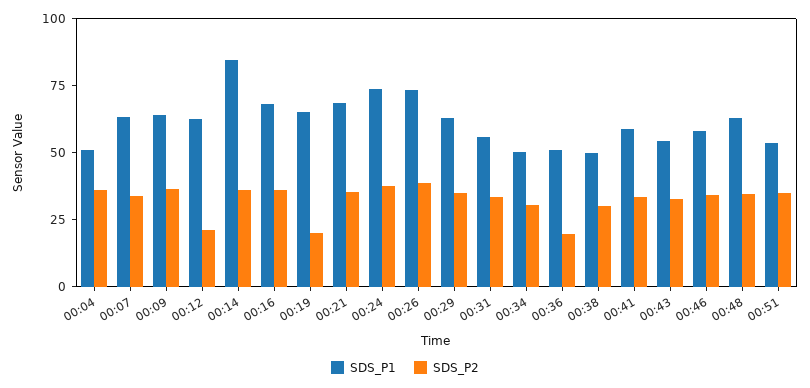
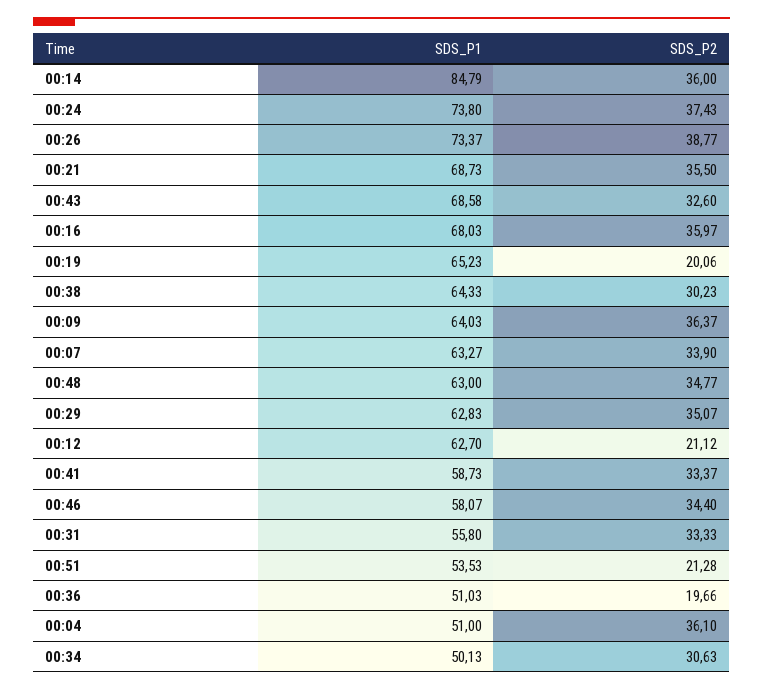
  {
    "SDS_P1": {
      "00:04": 51,
      "00:07": 63.27,
      "00:09": 64.03,
      "00:12": 62.7,
      "00:14": 84.79,
      "00:16": 68.03,
      "00:19": 65.23,
      "00:21": 68.73,
      "00:24": 73.8,
      "00:26": 73.37,
      "00:29": 62.83,
      "00:31": 55.8,
      "00:34": 50.13,
      "00:36": 51.03,
-     "00:38": 50,
+     "00:38": 64.33,
      "00:41": 58.73,
-     "00:43": 55,
+     "00:43": 68.58,
      "00:46": 58.07,
      "00:48": 63,
      "00:51": 53.53
    },
    "SDS_P2": {
      "00:04": 36.1,
      "00:07": 33.9,
      "00:09": 36.37,
      "00:12": 21.12,
      "00:14": 36,
      "00:16": 35.97,
      "00:19": 20.06,
      "00:21": 35.5,
      "00:24": 37.43,
      "00:26": 38.77,
      "00:29": 35.07,
      "00:31": 33.33,
      "00:34": 30.63,
      "00:36": 19.66,
      "00:38": 30.23,
      "00:41": 33.37,
      "00:43": 32.6,
      "00:46": 34.4,
      "00:48": 34.77,
-     "00:51": 35
+     "00:51": 21.28
    }
  }

